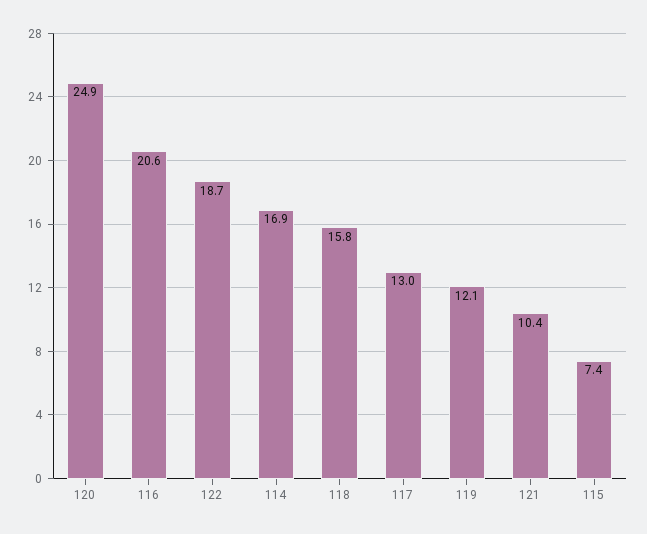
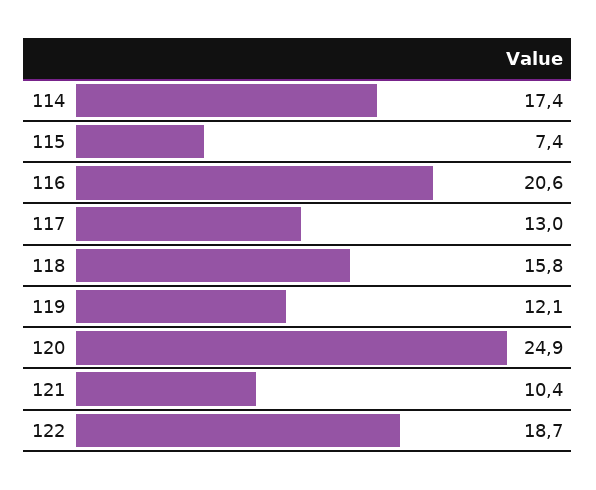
  {
    "120": 24.9,
    "116": 20.6,
    "122": 18.7,
-   "114": 16.9,
+   "114": 17.4,
    "118": 15.8,
    "117": 13,
    "119": 12.1,
    "121": 10.4,
    "115": 7.4
  }

